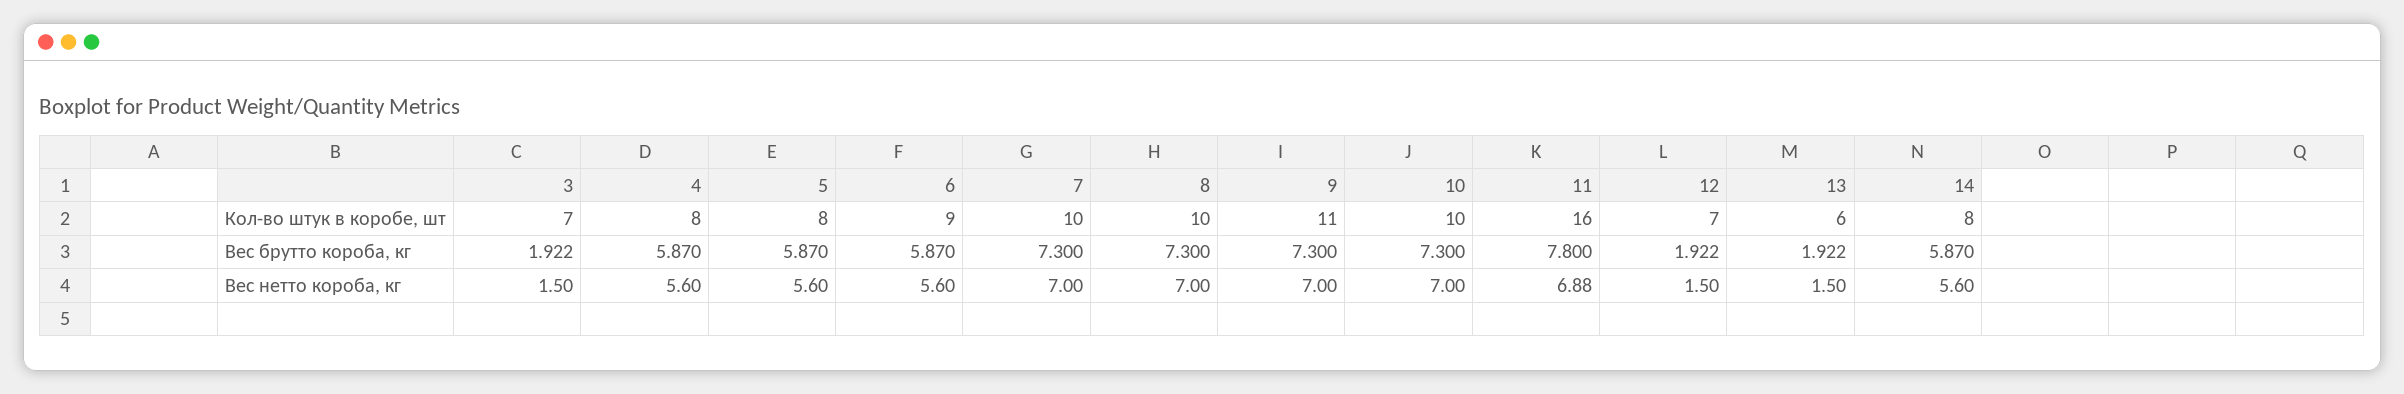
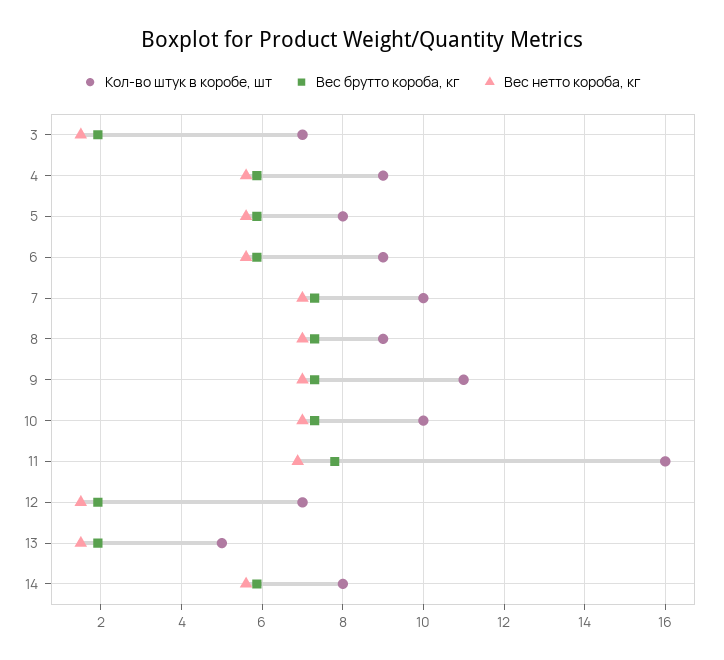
  {
    "Кол-во штук в коробе, шт": {
      "3": 7,
-     "4": 8,
+     "4": 9,
      "5": 8,
      "6": 9,
      "7": 10,
-     "8": 10,
+     "8": 9,
      "9": 11,
      "10": 10,
      "11": 16,
      "12": 7,
-     "13": 6,
+     "13": 5,
      "14": 8
    },
    "Вес брутто короба, кг": {
      "3": 1.922,
      "4": 5.87,
      "5": 5.87,
      "6": 5.87,
      "7": 7.3,
      "8": 7.3,
      "9": 7.3,
      "10": 7.3,
      "11": 7.8,
      "12": 1.922,
      "13": 1.922,
      "14": 5.87
    },
    "Вес нетто короба, кг": {
      "3": 1.5,
      "4": 5.6,
      "5": 5.6,
      "6": 5.6,
      "7": 7,
      "8": 7,
      "9": 7,
      "10": 7,
      "11": 6.88,
      "12": 1.5,
      "13": 1.5,
      "14": 5.6
    }
  }

